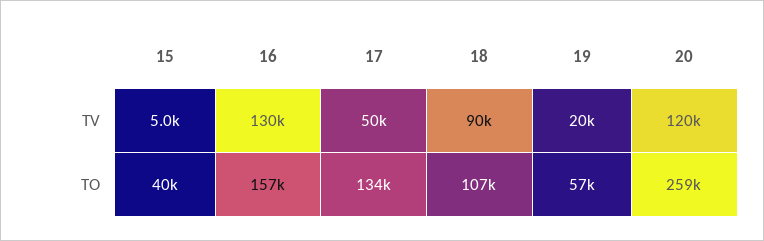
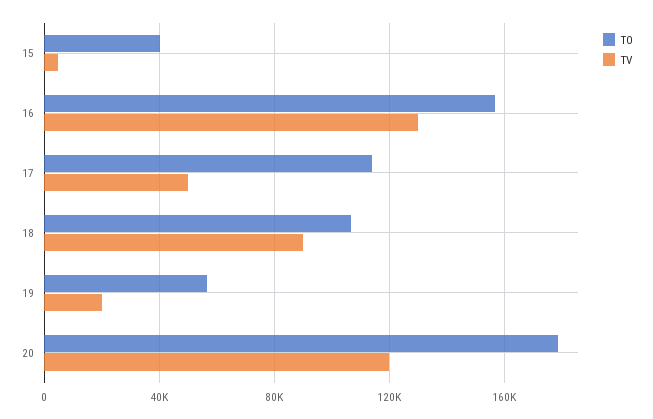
  {
    "TV": {
      "15": 5000,
      "16": 130000,
      "17": 50000,
      "18": 90000,
      "19": 20000,
      "20": 120000
    },
    "TO": {
      "15": 40000,
      "16": 157000,
-     "17": 134000,
+     "17": 115000,
      "18": 107000,
      "19": 57000,
-     "20": 259000
+     "20": 180000
    }
  }

